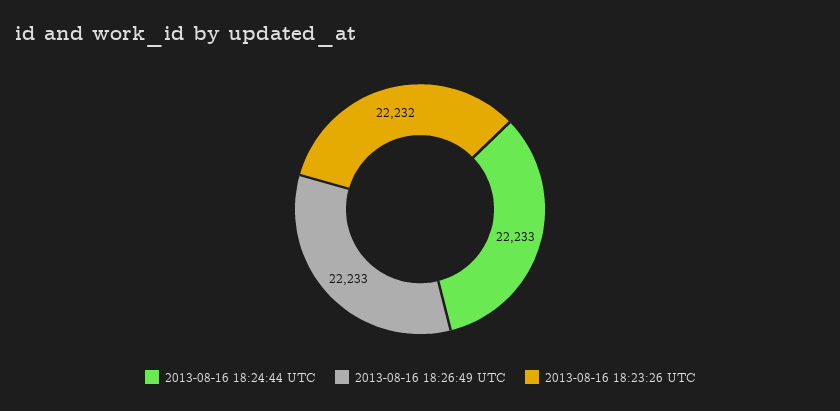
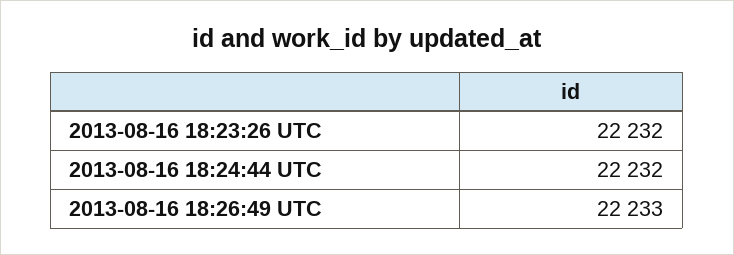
  {
-   "2013-08-16 18:24:44 UTC": 22233,
+   "2013-08-16 18:24:44 UTC": 22232,
    "2013-08-16 18:26:49 UTC": 22233,
    "2013-08-16 18:23:26 UTC": 22232
  }

